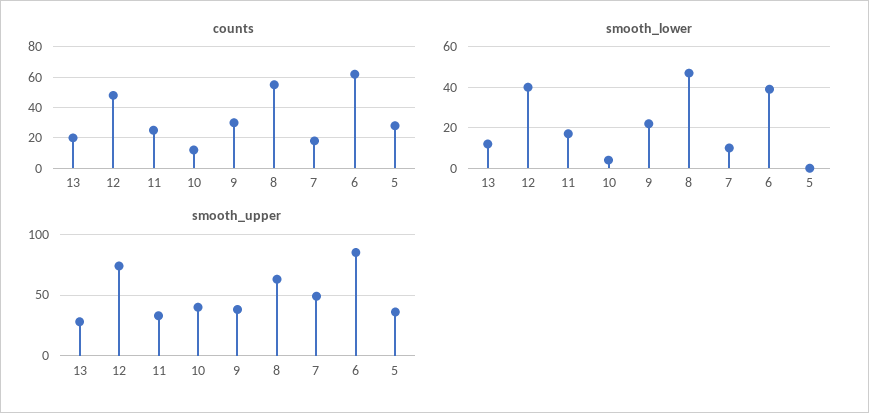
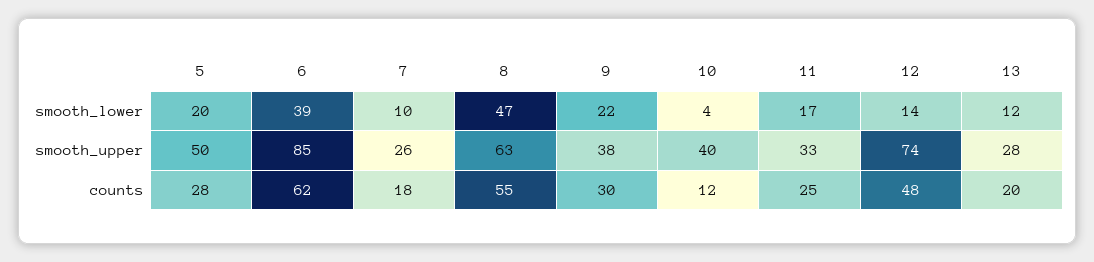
  {
    "counts": {
      "13": 20,
      "12": 48,
      "11": 25,
      "10": 12,
      "9": 30,
      "8": 55,
      "7": 18,
      "6": 62,
      "5": 28
    },
    "smooth_lower": {
      "13": 12,
-     "12": 40,
+     "12": 14,
      "11": 17,
      "10": 4,
      "9": 22,
      "8": 47,
      "7": 10,
      "6": 39,
-     "5": 0
+     "5": 20
    },
    "smooth_upper": {
      "13": 28,
      "12": 74,
      "11": 33,
      "10": 40,
      "9": 38,
      "8": 63,
-     "7": 50,
+     "7": 26,
      "6": 85,
-     "5": 35
+     "5": 50
    }
  }

